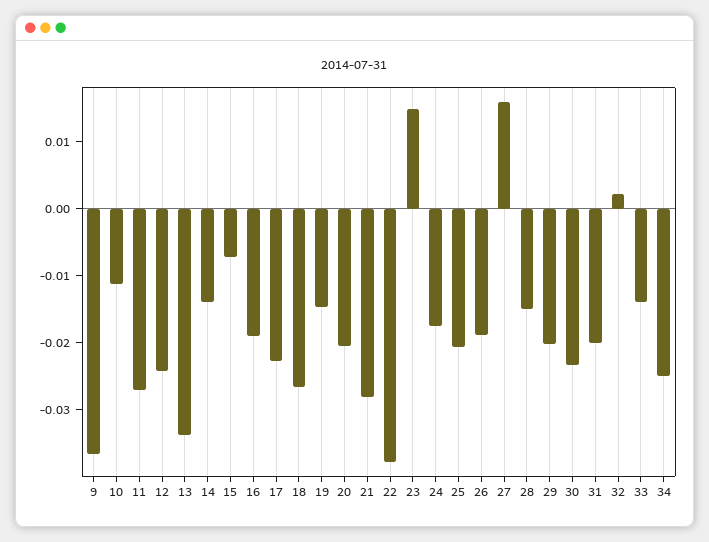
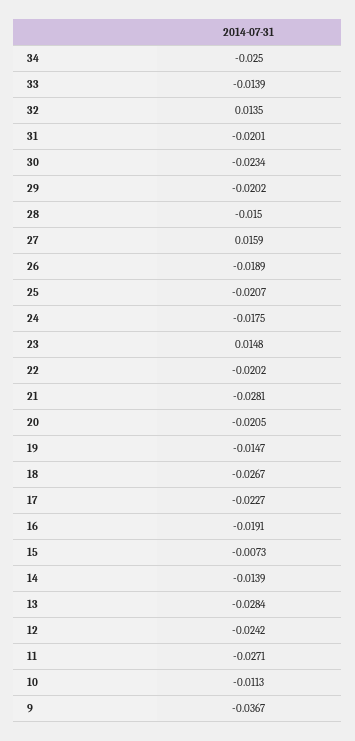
  {
    "9": -0.0367,
    "10": -0.0113,
    "11": -0.0271,
    "12": -0.0242,
-   "13": -0.034,
+   "13": -0.0284,
    "14": -0.0139,
    "15": -0.0073,
    "16": -0.0191,
    "17": -0.0227,
    "18": -0.0267,
    "19": -0.0147,
    "20": -0.0205,
    "21": -0.0281,
-   "22": -0.038,
+   "22": -0.0202,
    "23": 0.0148,
    "24": -0.0175,
    "25": -0.0207,
    "26": -0.0189,
    "27": 0.0159,
    "28": -0.015,
    "29": -0.0202,
    "30": -0.0234,
    "31": -0.0201,
-   "32": 0.002,
+   "32": 0.0135,
    "33": -0.0139,
    "34": -0.025
  }

